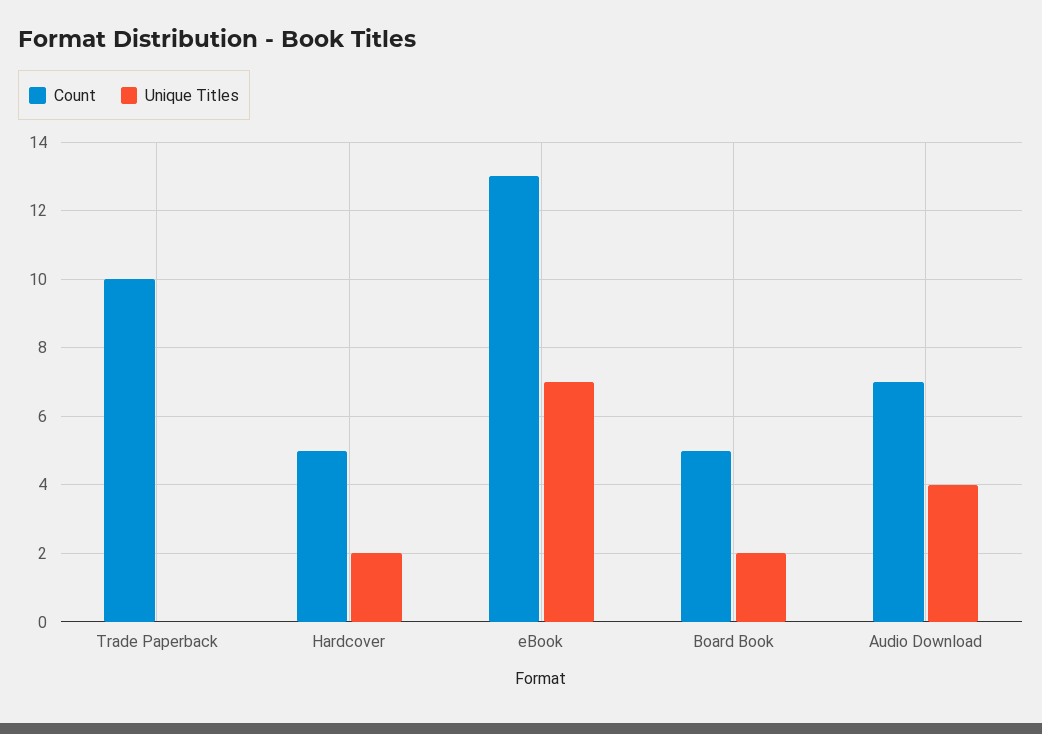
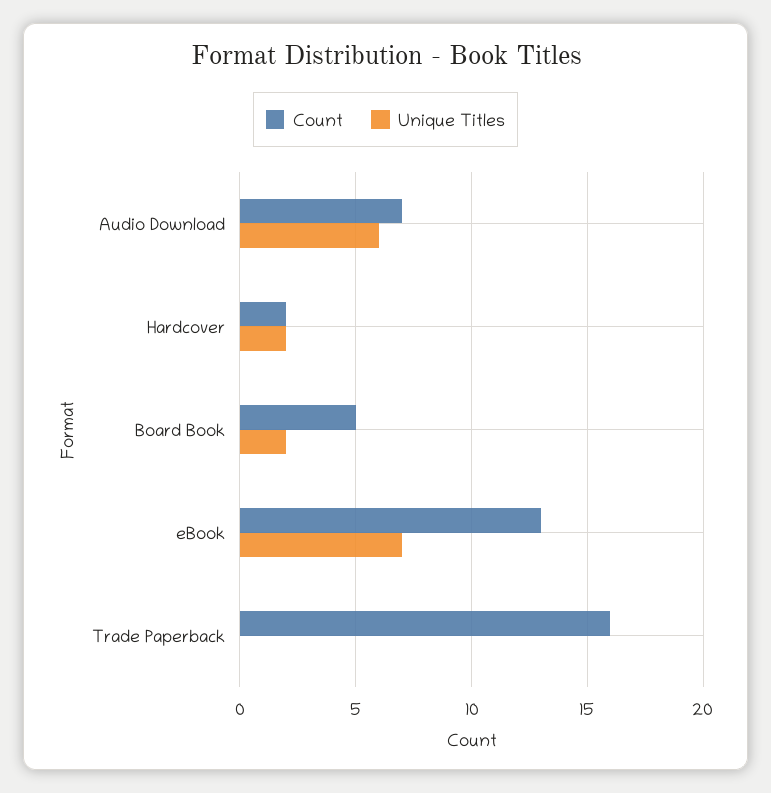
  {
    "Count": {
-     "Trade Paperback": 10,
+     "Trade Paperback": 16,
-     "Hardcover": 5,
+     "Hardcover": 2,
      "eBook": 13,
      "Board Book": 5,
      "Audio Download": 7
    },
    "Unique Titles": {
      "Trade Paperback": 0,
      "Hardcover": 2,
      "eBook": 7,
      "Board Book": 2,
-     "Audio Download": 4
+     "Audio Download": 6
    }
  }

